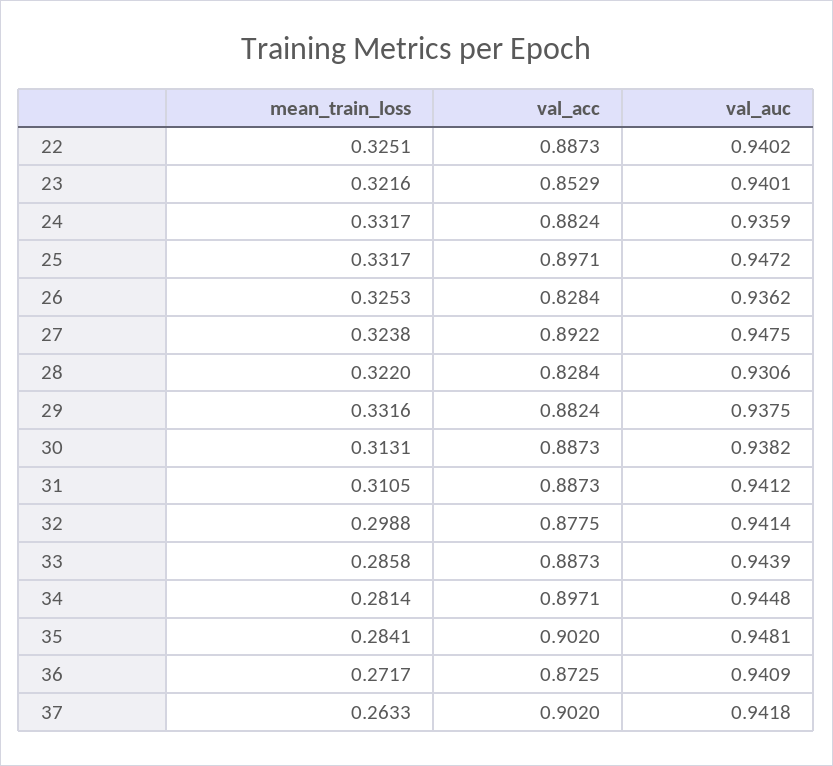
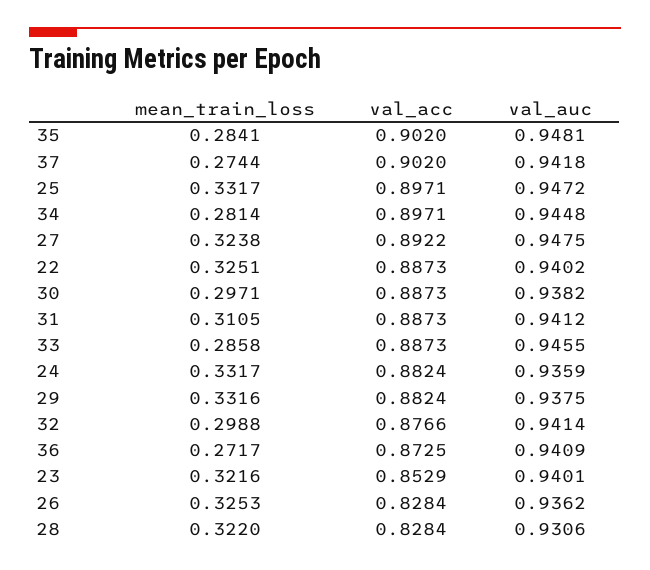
  {
    "mean_train_loss": {
      "22": 0.3251,
      "23": 0.3216,
      "24": 0.3317,
      "25": 0.3317,
      "26": 0.3253,
      "27": 0.3238,
      "28": 0.322,
      "29": 0.3316,
-     "30": 0.3131,
+     "30": 0.2971,
      "31": 0.3105,
      "32": 0.2988,
      "33": 0.2858,
      "34": 0.2814,
      "35": 0.2841,
      "36": 0.2717,
-     "37": 0.2633
+     "37": 0.2744
    },
    "val_acc": {
      "22": 0.8873,
      "23": 0.8529,
      "24": 0.8824,
      "25": 0.8971,
      "26": 0.8284,
      "27": 0.8922,
      "28": 0.8284,
      "29": 0.8824,
      "30": 0.8873,
      "31": 0.8873,
-     "32": 0.8775,
+     "32": 0.8766,
      "33": 0.8873,
      "34": 0.8971,
      "35": 0.902,
      "36": 0.8725,
      "37": 0.902
    },
    "val_auc": {
      "22": 0.9402,
      "23": 0.9401,
      "24": 0.9359,
      "25": 0.9472,
      "26": 0.9362,
      "27": 0.9475,
      "28": 0.9306,
      "29": 0.9375,
      "30": 0.9382,
      "31": 0.9412,
      "32": 0.9414,
-     "33": 0.9439,
+     "33": 0.9455,
      "34": 0.9448,
      "35": 0.9481,
      "36": 0.9409,
      "37": 0.9418
    }
  }

